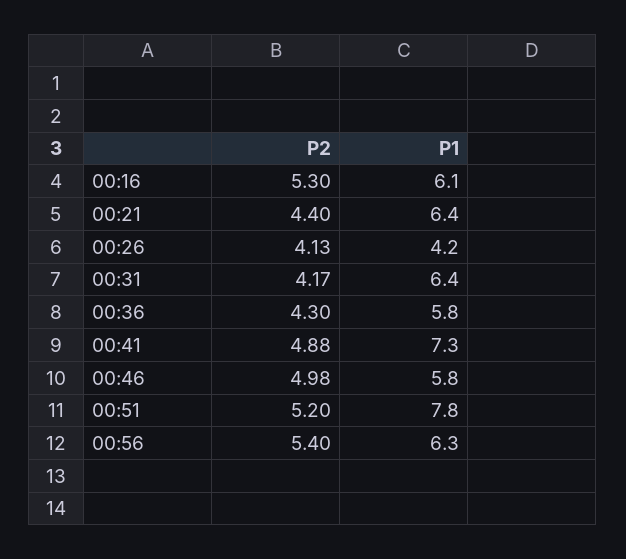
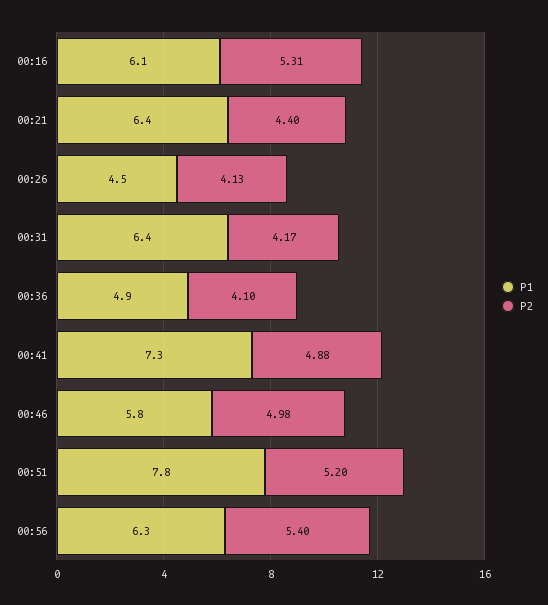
  {
    "P2": {
-     "00:16": 5.3,
+     "00:16": 5.31,
      "00:21": 4.4,
      "00:26": 4.13,
      "00:31": 4.17,
-     "00:36": 4.3,
+     "00:36": 4.1,
      "00:41": 4.88,
      "00:46": 4.98,
      "00:51": 5.2,
      "00:56": 5.4
    },
    "P1": {
      "00:16": 6.1,
      "00:21": 6.4,
-     "00:26": 4.2,
+     "00:26": 4.5,
      "00:31": 6.4,
-     "00:36": 5.8,
+     "00:36": 4.9,
      "00:41": 7.3,
      "00:46": 5.8,
      "00:51": 7.8,
      "00:56": 6.3
    }
  }

